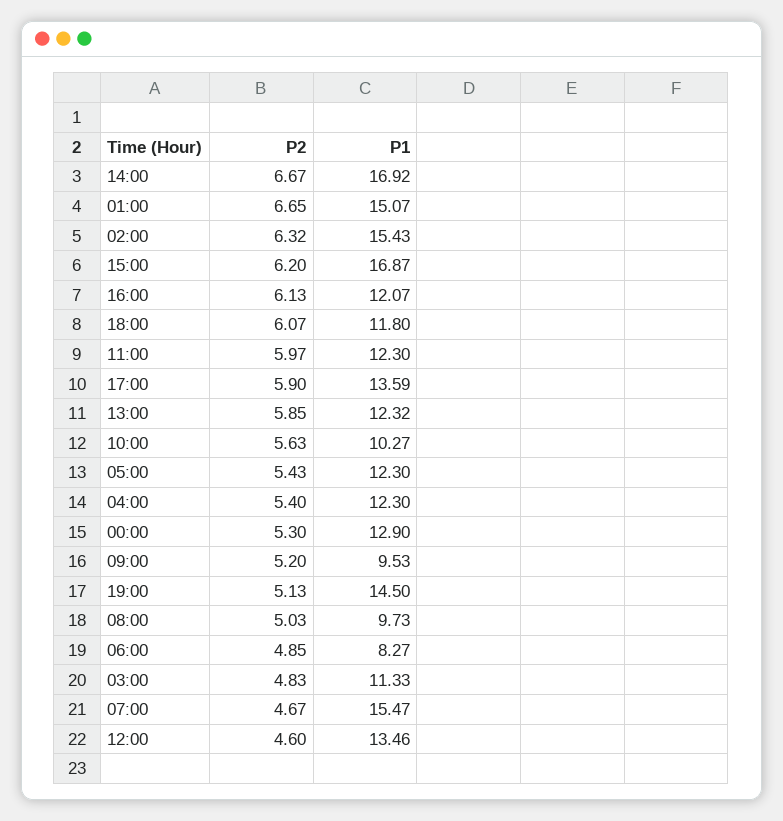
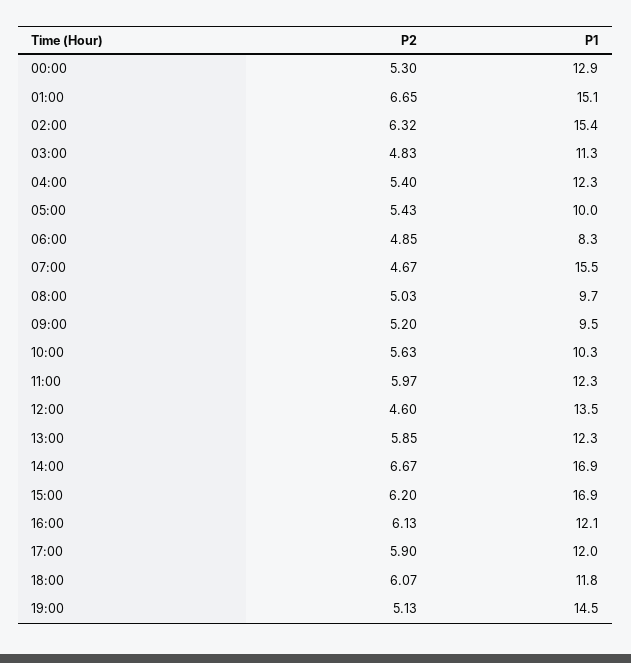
  {
    "P2": {
      "14:00": 6.67,
      "01:00": 6.65,
      "02:00": 6.32,
      "15:00": 6.2,
      "16:00": 6.13,
      "18:00": 6.07,
      "11:00": 5.97,
      "17:00": 5.9,
      "13:00": 5.85,
      "10:00": 5.63,
      "05:00": 5.43,
      "04:00": 5.4,
      "00:00": 5.3,
      "09:00": 5.2,
      "19:00": 5.13,
      "08:00": 5.03,
      "06:00": 4.85,
      "03:00": 4.83,
      "07:00": 4.67,
      "12:00": 4.6
    },
    "P1": {
      "14:00": 16.92,
      "01:00": 15.07,
      "02:00": 15.43,
      "15:00": 16.87,
      "16:00": 12.07,
      "18:00": 11.8,
      "11:00": 12.3,
-     "17:00": 13.59,
+     "17:00": 12,
      "13:00": 12.32,
      "10:00": 10.27,
-     "05:00": 12.3,
+     "05:00": 10,
      "04:00": 12.3,
      "00:00": 12.9,
      "09:00": 9.53,
      "19:00": 14.5,
      "08:00": 9.73,
      "06:00": 8.27,
      "03:00": 11.33,
      "07:00": 15.47,
      "12:00": 13.46
    }
  }

